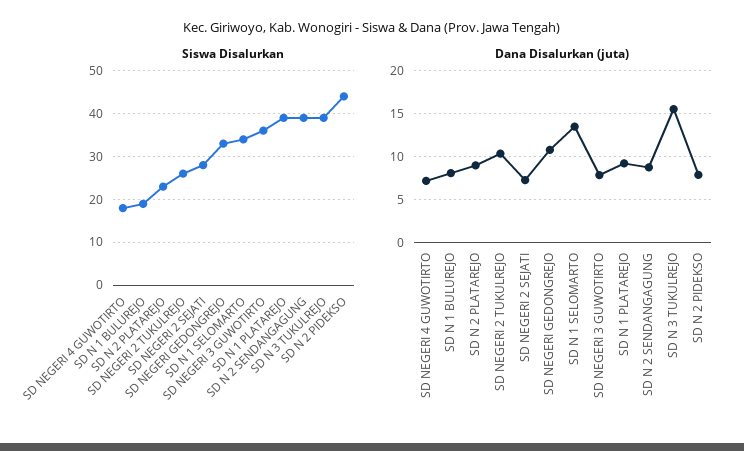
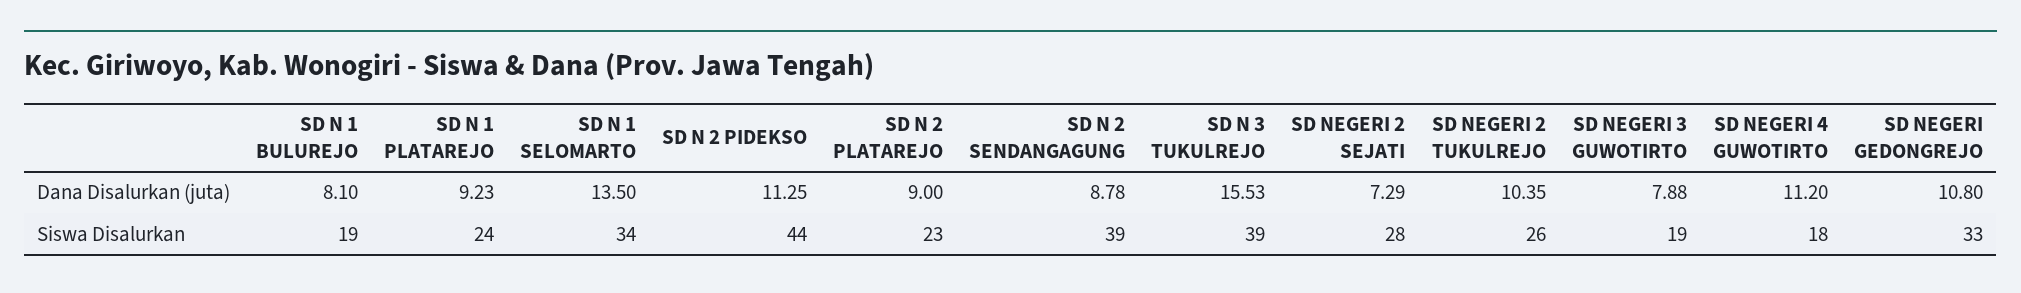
  {
    "Siswa Disalurkan": {
      "SD NEGERI 4 GUWOTIRTO": 18,
      "SD N 1 BULUREJO": 19,
      "SD N 2 PLATAREJO": 23,
      "SD NEGERI 2 TUKULREJO": 26,
      "SD NEGERI 2 SEJATI": 28,
      "SD NEGERI GEDONGREJO": 33,
      "SD N 1 SELOMARTO": 34,
-     "SD NEGERI 3 GUWOTIRTO": 35,
+     "SD NEGERI 3 GUWOTIRTO": 19,
-     "SD N 1 PLATAREJO": 40,
+     "SD N 1 PLATAREJO": 24,
      "SD N 2 SENDANGAGUNG": 39,
      "SD N 3 TUKULREJO": 39,
      "SD N 2 PIDEKSO": 44
    },
    "Dana Disalurkan (juta)": {
-     "SD NEGERI 4 GUWOTIRTO": 7,
+     "SD NEGERI 4 GUWOTIRTO": 11.2,
      "SD N 1 BULUREJO": 8.1,
      "SD N 2 PLATAREJO": 9,
      "SD NEGERI 2 TUKULREJO": 10.35,
      "SD NEGERI 2 SEJATI": 7.29,
      "SD NEGERI GEDONGREJO": 10.8,
      "SD N 1 SELOMARTO": 13.5,
      "SD NEGERI 3 GUWOTIRTO": 7.88,
      "SD N 1 PLATAREJO": 9.23,
      "SD N 2 SENDANGAGUNG": 8.78,
      "SD N 3 TUKULREJO": 15.53,
-     "SD N 2 PIDEKSO": 8
+     "SD N 2 PIDEKSO": 11.25
    }
  }

